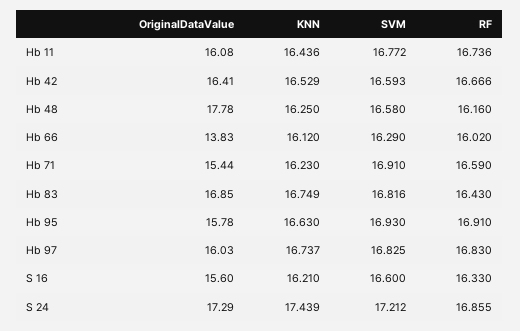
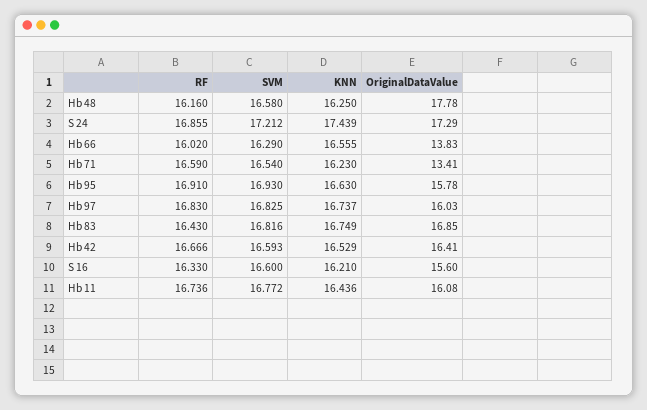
  {
    "OriginalDataValue": {
      "Hb 11": 16.08,
      "Hb 42": 16.41,
      "Hb 48": 17.78,
      "Hb 66": 13.83,
-     "Hb 71": 15.44,
+     "Hb 71": 13.41,
      "Hb 83": 16.85,
      "Hb 95": 15.78,
      "Hb 97": 16.03,
      "S 16": 15.6,
      "S 24": 17.29
    },
    "KNN": {
      "Hb 11": 16.436,
      "Hb 42": 16.529,
      "Hb 48": 16.25,
-     "Hb 66": 16.12,
+     "Hb 66": 16.555,
      "Hb 71": 16.23,
      "Hb 83": 16.749,
      "Hb 95": 16.63,
      "Hb 97": 16.737,
      "S 16": 16.21,
      "S 24": 17.439
    },
    "SVM": {
      "Hb 11": 16.772,
      "Hb 42": 16.593,
      "Hb 48": 16.58,
      "Hb 66": 16.29,
-     "Hb 71": 16.91,
+     "Hb 71": 16.54,
      "Hb 83": 16.816,
      "Hb 95": 16.93,
      "Hb 97": 16.825,
      "S 16": 16.6,
      "S 24": 17.212
    },
    "RF": {
      "Hb 11": 16.736,
      "Hb 42": 16.666,
      "Hb 48": 16.16,
      "Hb 66": 16.02,
      "Hb 71": 16.59,
      "Hb 83": 16.43,
      "Hb 95": 16.91,
      "Hb 97": 16.83,
      "S 16": 16.33,
      "S 24": 16.855
    }
  }

